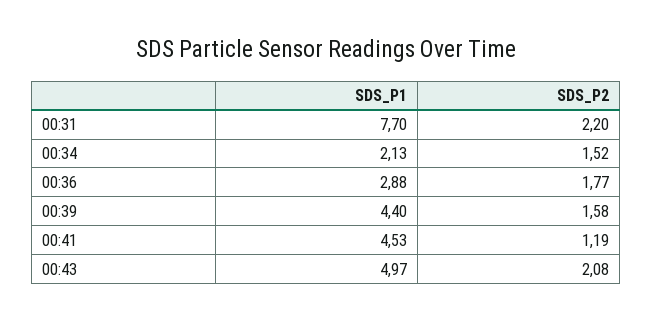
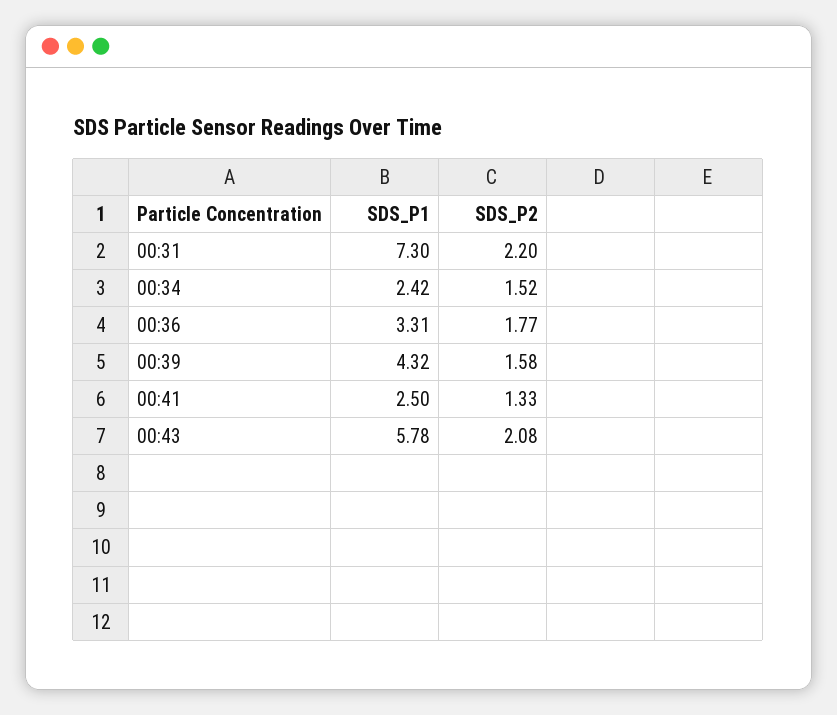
  {
    "SDS_P1": {
-     "00:31": 7.7,
+     "00:31": 7.3,
-     "00:34": 2.13,
+     "00:34": 2.42,
-     "00:36": 2.88,
+     "00:36": 3.31,
-     "00:39": 4.4,
+     "00:39": 4.32,
-     "00:41": 4.53,
+     "00:41": 2.5,
-     "00:43": 4.97
+     "00:43": 5.78
    },
    "SDS_P2": {
      "00:31": 2.2,
      "00:34": 1.52,
      "00:36": 1.77,
      "00:39": 1.58,
-     "00:41": 1.19,
+     "00:41": 1.33,
      "00:43": 2.08
    }
  }

